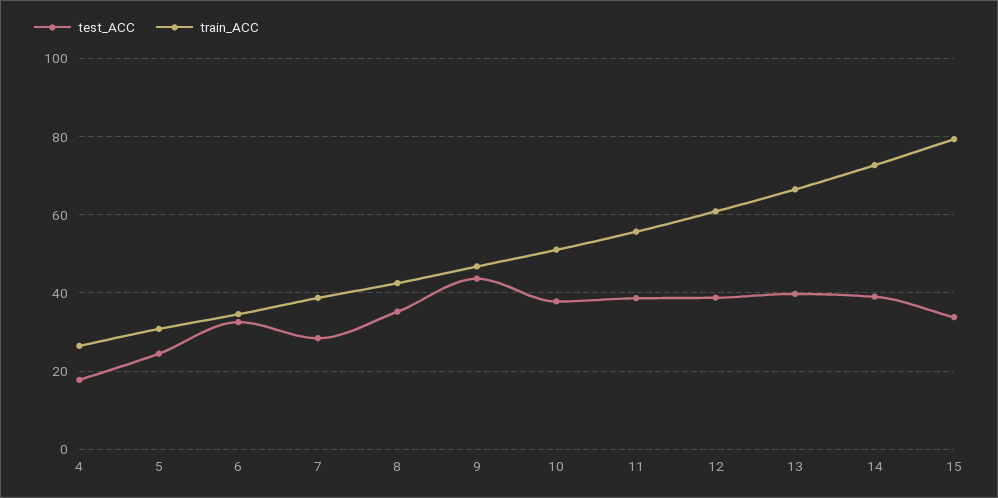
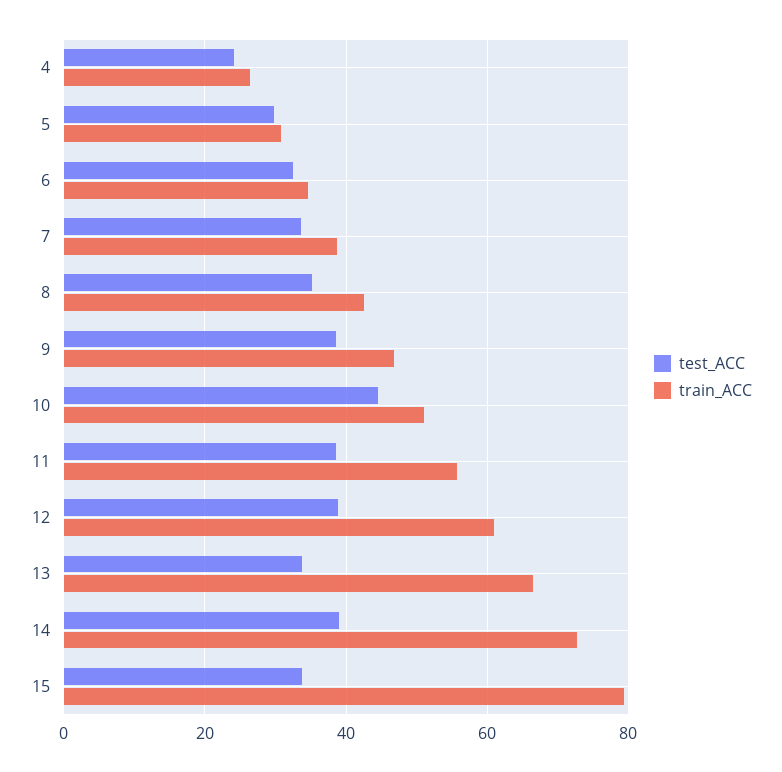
  {
    "test_ACC": {
-     "4": 18,
+     "4": 24,
-     "5": 24,
+     "5": 30,
      "6": 32,
-     "7": 28,
+     "7": 34,
      "8": 36,
-     "9": 44,
+     "9": 38,
-     "10": 38,
+     "10": 44,
      "11": 38,
      "12": 38,
-     "13": 40,
+     "13": 34,
      "14": 40,
      "15": 34
    },
    "train_ACC": {
      "4": 26,
      "5": 30,
      "6": 34,
      "7": 38,
      "8": 42,
      "9": 46,
      "10": 52,
      "11": 56,
      "12": 60,
      "13": 66,
      "14": 72,
      "15": 80
    }
  }

